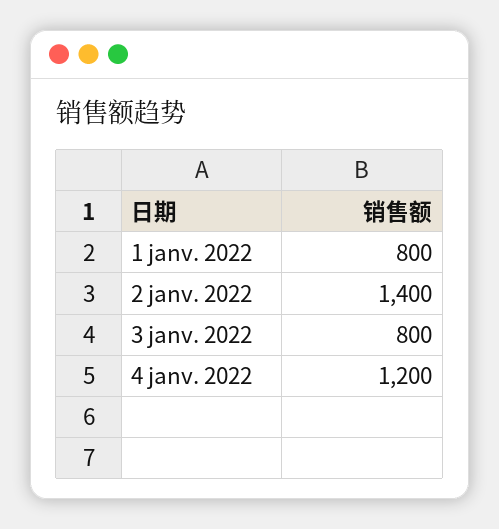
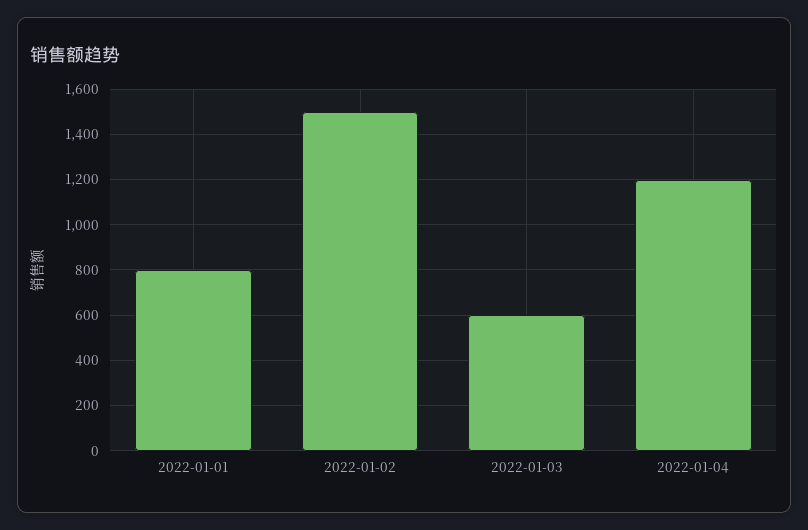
  {
    "1 janv. 2022": 800,
-   "2 janv. 2022": 1400,
+   "2 janv. 2022": 1500,
-   "3 janv. 2022": 800,
+   "3 janv. 2022": 600,
    "4 janv. 2022": 1200
  }

